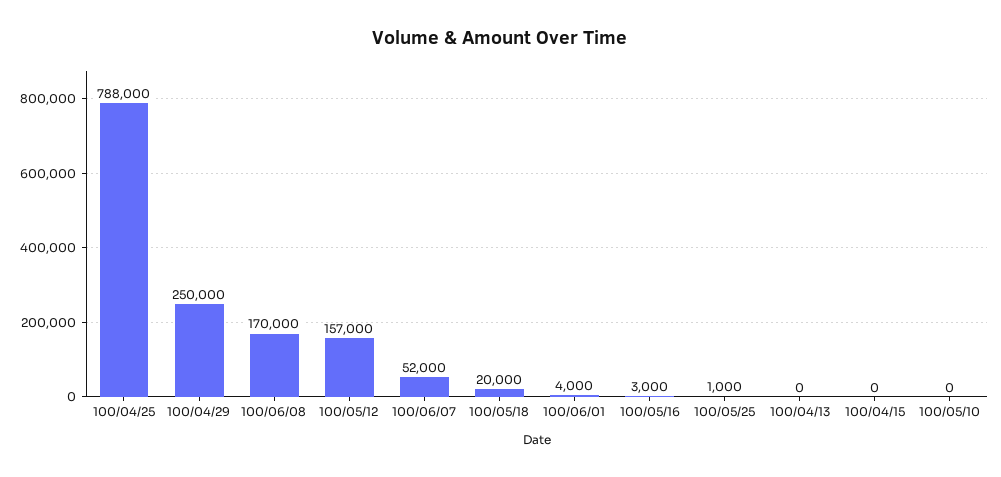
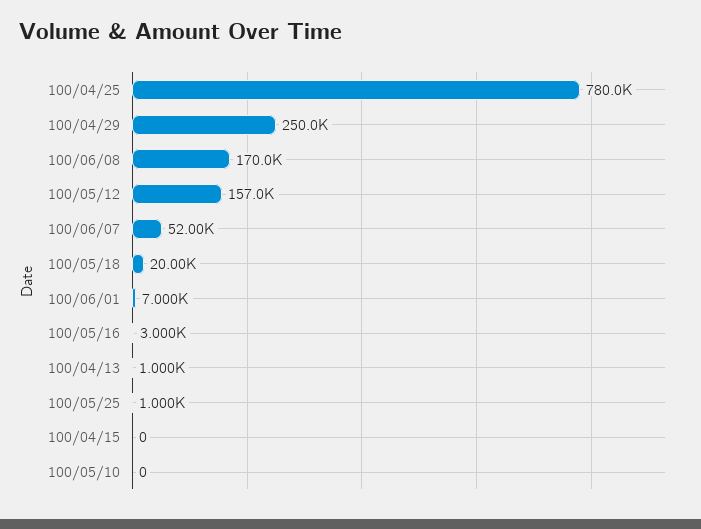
  {
-   "100/04/25": 788000,
+   "100/04/25": 780000,
    "100/04/29": 250000,
    "100/06/08": 170000,
    "100/05/12": 157000,
    "100/06/07": 52000,
    "100/05/18": 20000,
-   "100/06/01": 4000,
+   "100/06/01": 7000,
    "100/05/16": 3000,
    "100/05/25": 1000,
-   "100/04/13": 0,
+   "100/04/13": 1000,
    "100/04/15": 0,
    "100/05/10": 0
  }

